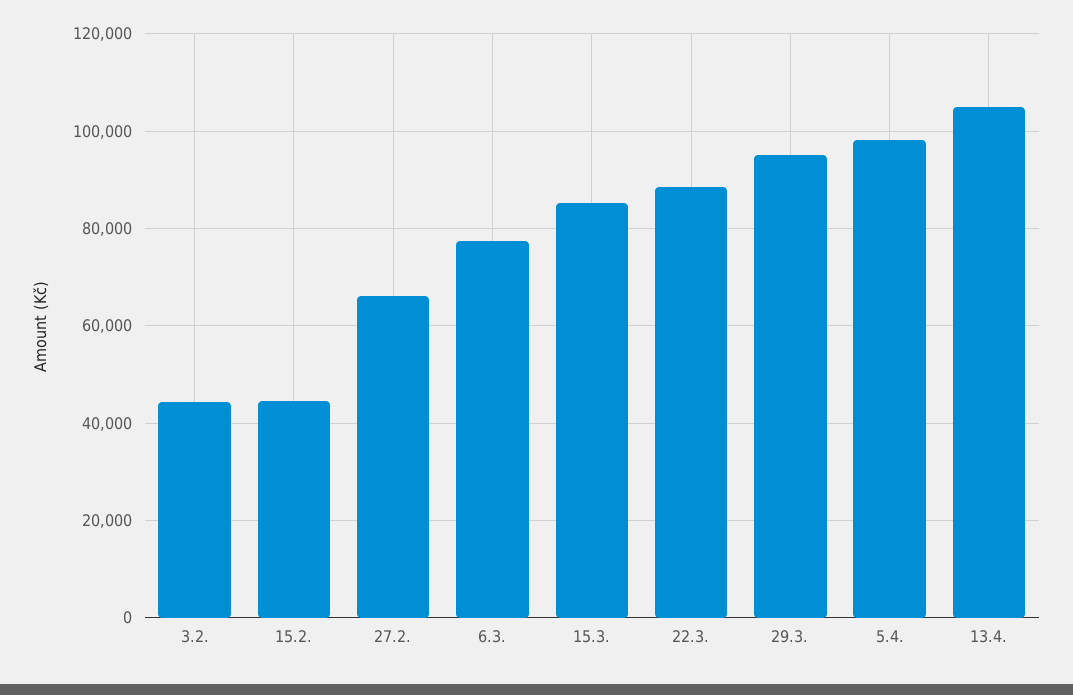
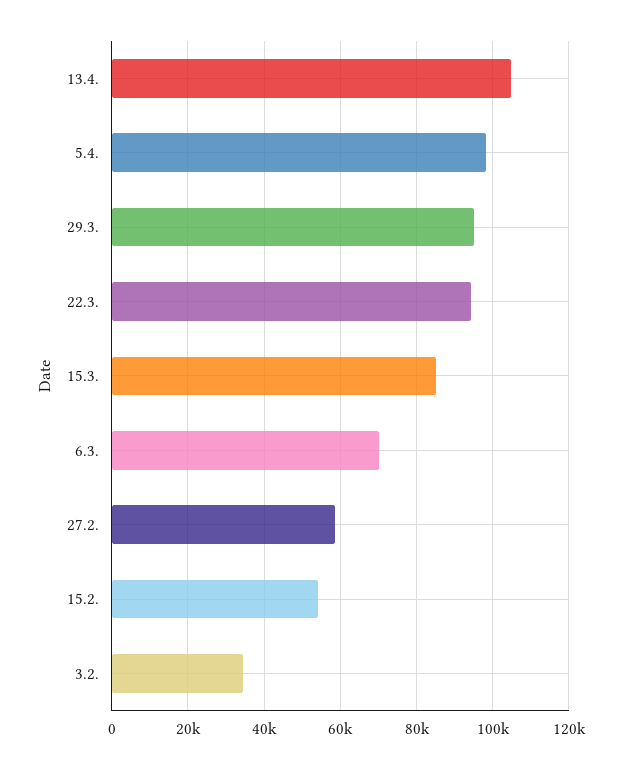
  {
-   "3.2.": 44000,
+   "3.2.": 34000,
-   "15.2.": 44000,
+   "15.2.": 54000,
-   "27.2.": 66000,
+   "27.2.": 58000,
-   "6.3.": 78000,
+   "6.3.": 70000,
    "15.3.": 86000,
-   "22.3.": 88000,
+   "22.3.": 94000,
    "29.3.": 96000,
    "5.4.": 98000,
    "13.4.": 104000
  }

